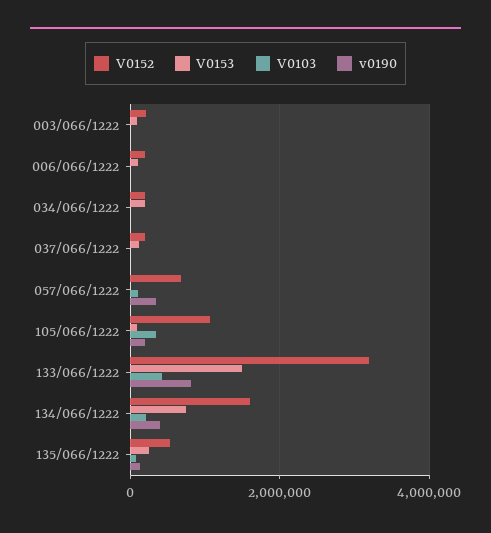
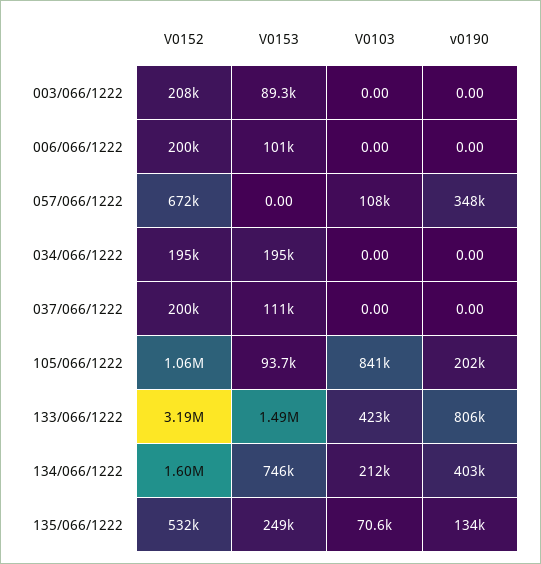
  {
    "V0152": {
      "003/066/1222": 208000,
      "006/066/1222": 200000,
      "034/066/1222": 195000,
      "037/066/1222": 200000,
      "057/066/1222": 672000,
      "105/066/1222": 1060000,
      "133/066/1222": 3190000,
      "134/066/1222": 1600000,
      "135/066/1222": 532000
    },
    "V0153": {
      "003/066/1222": 89300,
      "006/066/1222": 101000,
      "034/066/1222": 195000,
      "037/066/1222": 111000,
      "057/066/1222": 0,
      "105/066/1222": 93700,
      "133/066/1222": 1490000,
      "134/066/1222": 746000,
      "135/066/1222": 249000
    },
    "V0103": {
      "003/066/1222": 0,
      "006/066/1222": 0,
      "034/066/1222": 0,
      "037/066/1222": 0,
      "057/066/1222": 108000,
-     "105/066/1222": 400000,
+     "105/066/1222": 841000,
      "133/066/1222": 423000,
      "134/066/1222": 212000,
      "135/066/1222": 70600
    },
    "v0190": {
      "003/066/1222": 0,
      "006/066/1222": 0,
      "034/066/1222": 0,
      "037/066/1222": 0,
      "057/066/1222": 348000,
      "105/066/1222": 202000,
      "133/066/1222": 806000,
      "134/066/1222": 403000,
      "135/066/1222": 134000
    }
  }

